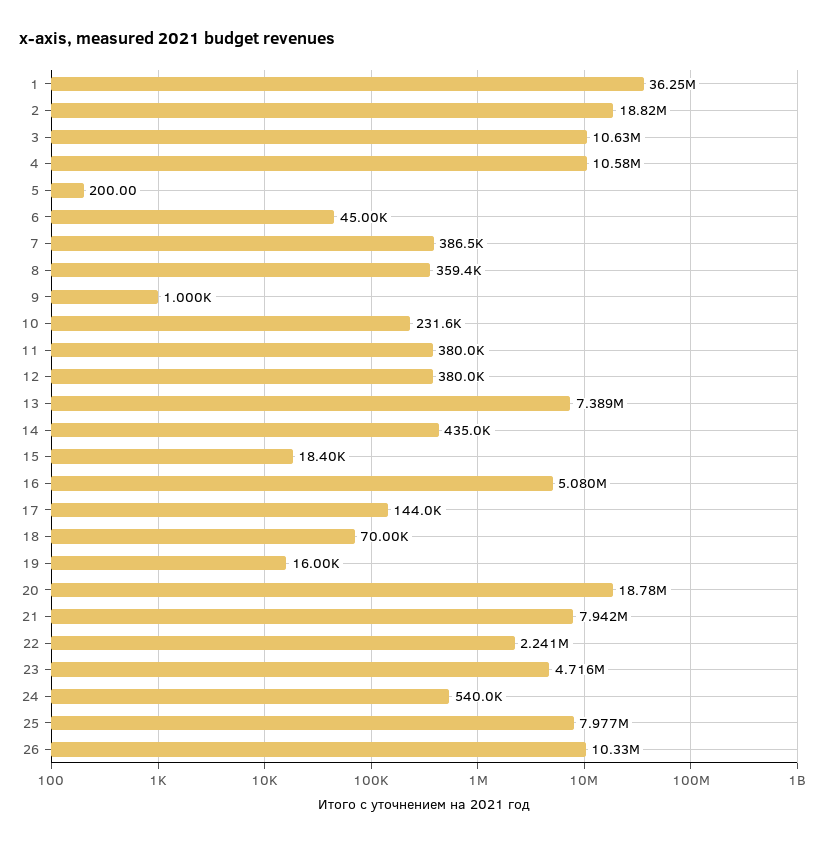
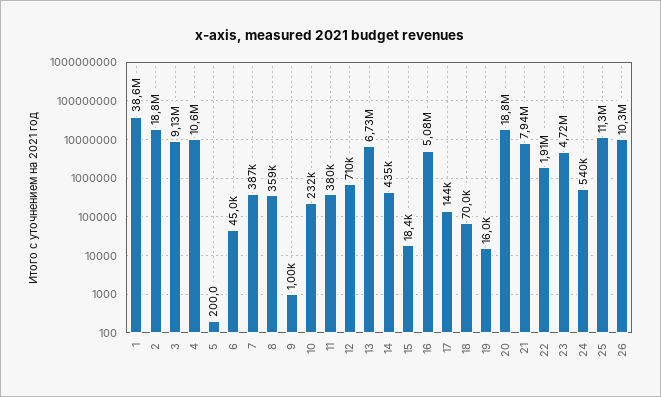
  {
-   "1": 36250000,
+   "1": 38600000,
    "2": 18820000,
-   "3": 10630000,
+   "3": 9130000,
    "4": 10580000,
    "5": 200,
    "6": 45000,
    "7": 386500,
    "8": 359400,
    "9": 1000,
    "10": 231600,
    "11": 380000,
-   "12": 380000,
+   "12": 710000,
-   "13": 7389000,
+   "13": 6730000,
    "14": 435000,
    "15": 18400,
    "16": 5080000,
    "17": 144000,
    "18": 70000,
    "19": 16000,
    "20": 18780000,
    "21": 7942000,
-   "22": 2241000,
+   "22": 1910000,
    "23": 4716000,
    "24": 540000,
-   "25": 7977000,
+   "25": 11300000,
    "26": 10330000
  }

